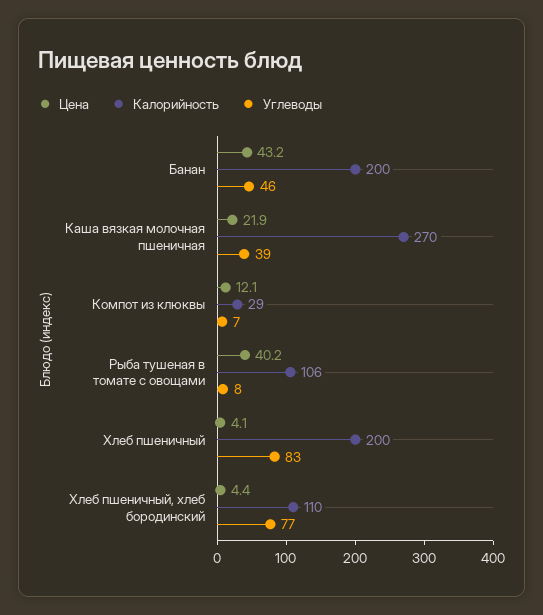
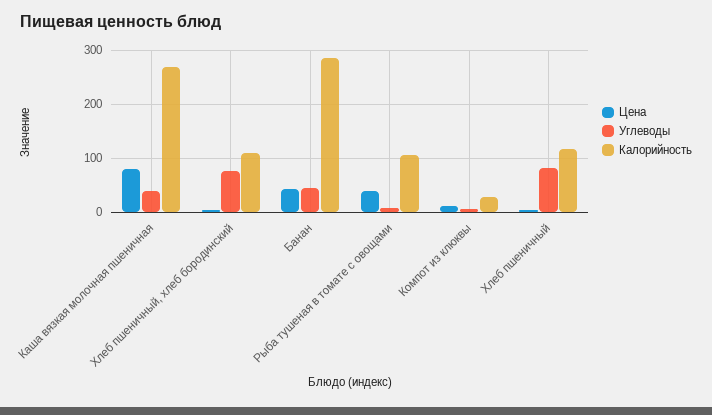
  {
    "Цена": {
      "Банан": 43.2,
-     "Каша вязкая молочная пшеничная": 21.9,
+     "Каша вязкая молочная пшеничная": 80,
      "Компот из клюквы": 12.1,
      "Рыба тушеная в томате с овощами": 40.2,
      "Хлеб пшеничный": 4.1,
      "Хлеб пшеничный, хлеб бородинский": 4.4
    },
    "Калорийность": {
-     "Банан": 200,
+     "Банан": 280,
      "Каша вязкая молочная пшеничная": 270,
      "Компот из клюквы": 29,
      "Рыба тушеная в томате с овощами": 106,
-     "Хлеб пшеничный": 200,
+     "Хлеб пшеничный": 120,
      "Хлеб пшеничный, хлеб бородинский": 110
    },
    "Углеводы": {
      "Банан": 46,
      "Каша вязкая молочная пшеничная": 39,
      "Компот из клюквы": 7,
      "Рыба тушеная в томате с овощами": 8,
      "Хлеб пшеничный": 83,
      "Хлеб пшеничный, хлеб бородинский": 77
    }
  }

